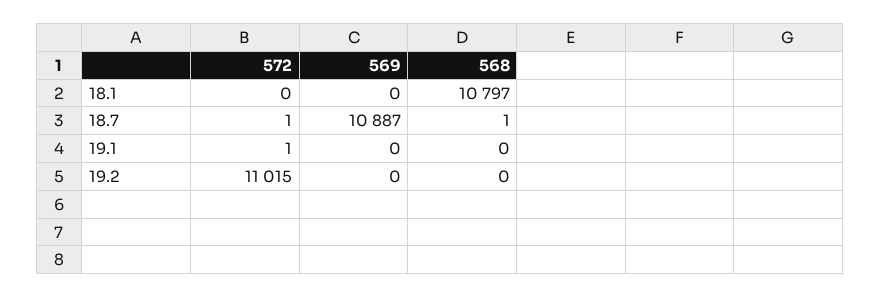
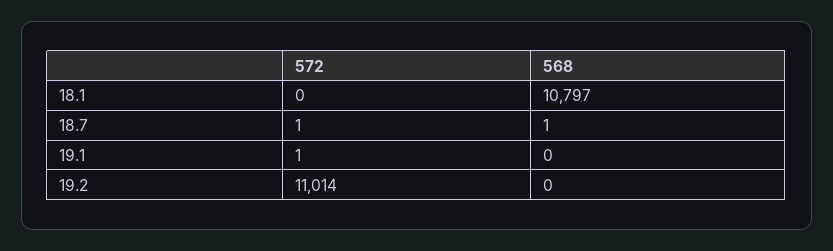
  {
    "572": {
      "18.1": 0,
      "18.7": 1,
      "19.1": 1,
-     "19.2": 11015
+     "19.2": 11014
    },
-   "569": {
-     "18.1": 0,
-     "18.7": 10887,
-     "19.1": 0,
-     "19.2": 0
-   },
    "568": {
      "18.1": 10797,
      "18.7": 1,
      "19.1": 0,
      "19.2": 0
    }
  }

